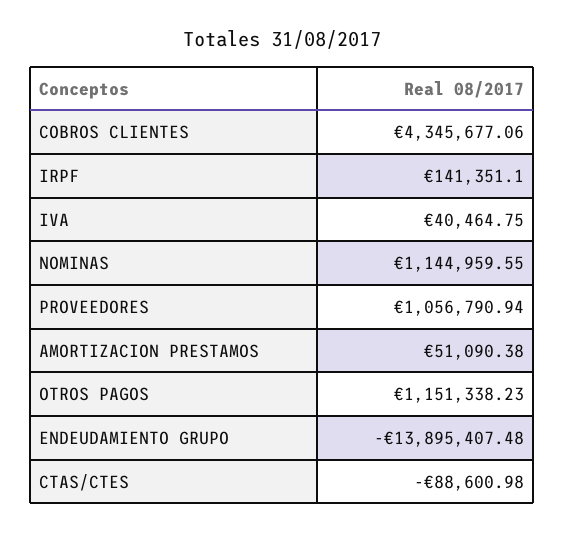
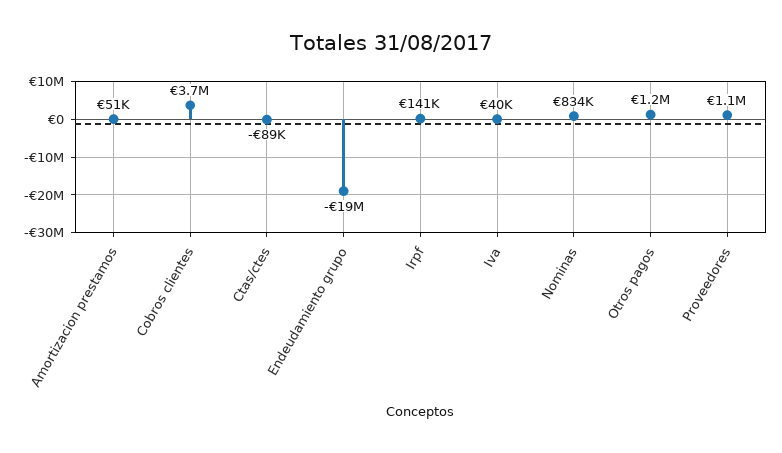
  {
-   "COBROS CLIENTES": 4345677.06,
+   "COBROS CLIENTES": 3700000,
    "IRPF": 141351.1,
    "IVA": 40464.75,
-   "NOMINAS": 1144959.55,
+   "NOMINAS": 834000,
    "PROVEEDORES": 1056790.94,
    "AMORTIZACION PRESTAMOS": 51090.38,
    "OTROS PAGOS": 1151338.23,
-   "ENDEUDAMIENTO GRUPO": -13895407.48,
+   "ENDEUDAMIENTO GRUPO": -19000000,
    "CTAS/CTES": -88600.98
  }

